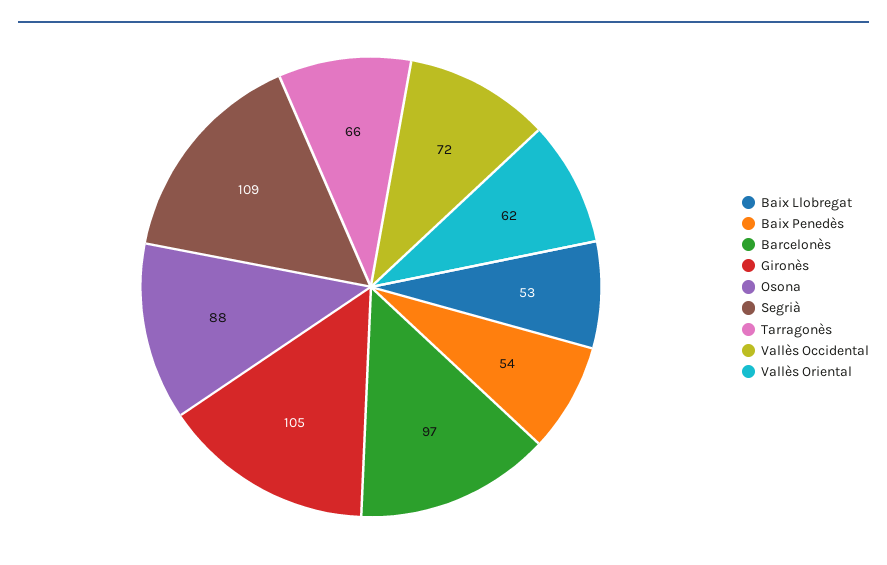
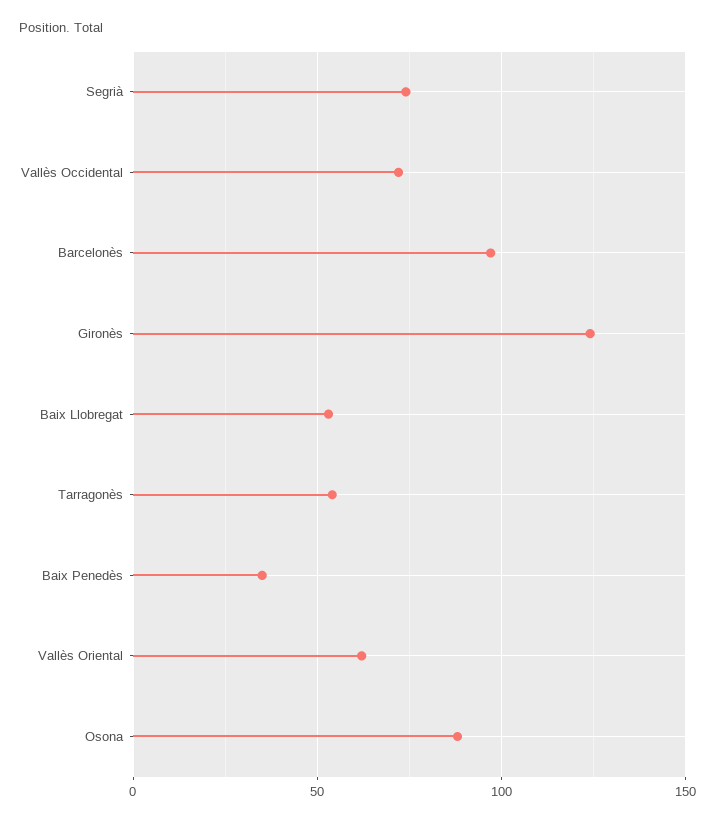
  {
    "Baix Llobregat": 53,
-   "Baix Penedès": 54,
+   "Baix Penedès": 35,
    "Barcelonès": 97,
-   "Gironès": 105,
+   "Gironès": 125,
    "Osona": 88,
-   "Segrià": 109,
+   "Segrià": 75,
-   "Tarragonès": 66,
+   "Tarragonès": 55,
    "Vallès Occidental": 72,
    "Vallès Oriental": 62
  }

